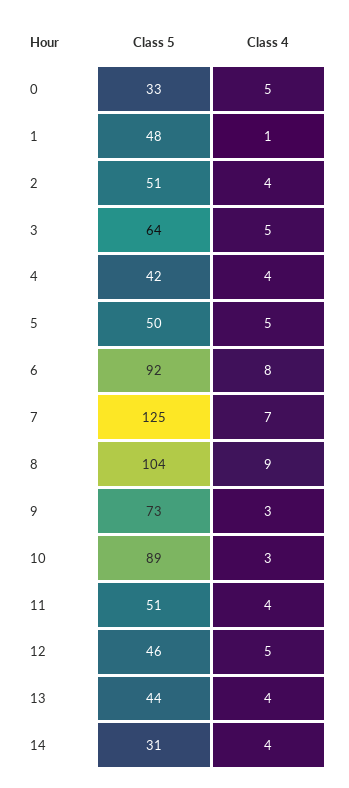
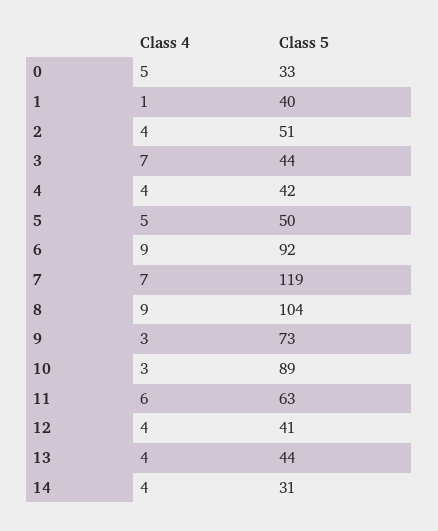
  {
    "Class 5": {
      "0": 33,
-     "1": 48,
+     "1": 40,
      "2": 51,
-     "3": 64,
+     "3": 44,
      "4": 42,
      "5": 50,
      "6": 92,
-     "7": 125,
+     "7": 119,
      "8": 104,
      "9": 73,
      "10": 89,
-     "11": 51,
+     "11": 63,
-     "12": 46,
+     "12": 41,
      "13": 44,
      "14": 31
    },
    "Class 4": {
      "0": 5,
      "1": 1,
      "2": 4,
-     "3": 5,
+     "3": 7,
      "4": 4,
      "5": 5,
-     "6": 8,
+     "6": 9,
      "7": 7,
      "8": 9,
      "9": 3,
      "10": 3,
-     "11": 4,
+     "11": 6,
-     "12": 5,
+     "12": 4,
      "13": 4,
      "14": 4
    }
  }

